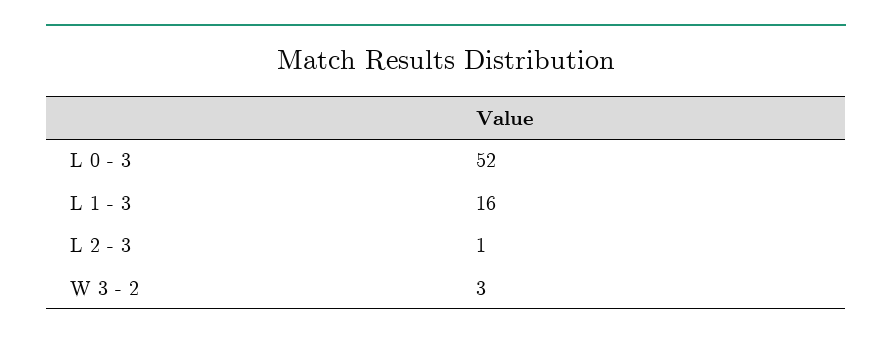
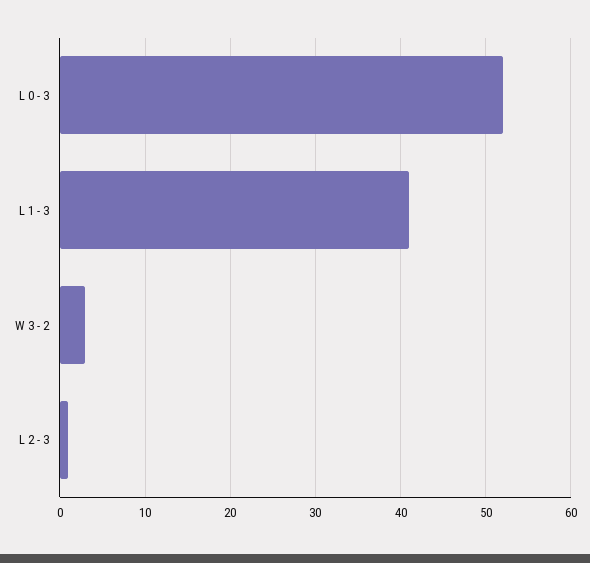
  {
    "L 0 - 3": 52,
-   "L 1 - 3": 16,
+   "L 1 - 3": 41,
    "L 2 - 3": 1,
    "W 3 - 2": 3
  }

